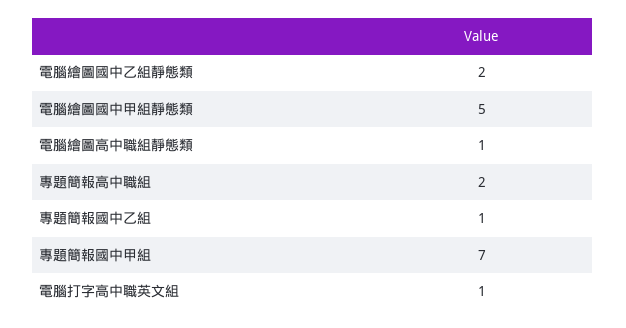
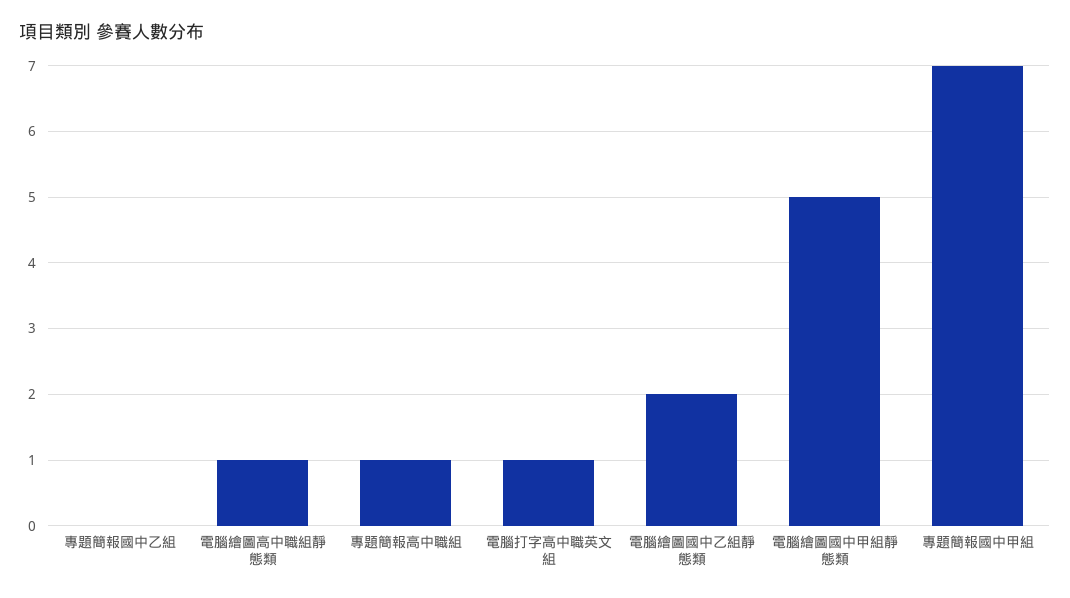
  {
    "電腦繪圖國中乙組靜態類": 2,
    "電腦繪圖國中甲組靜態類": 5,
    "電腦繪圖高中職組靜態類": 1,
-   "專題簡報高中職組": 2,
+   "專題簡報高中職組": 1,
-   "專題簡報國中乙組": 1,
+   "專題簡報國中乙組": 0,
    "專題簡報國中甲組": 7,
    "電腦打字高中職英文組": 1
  }

